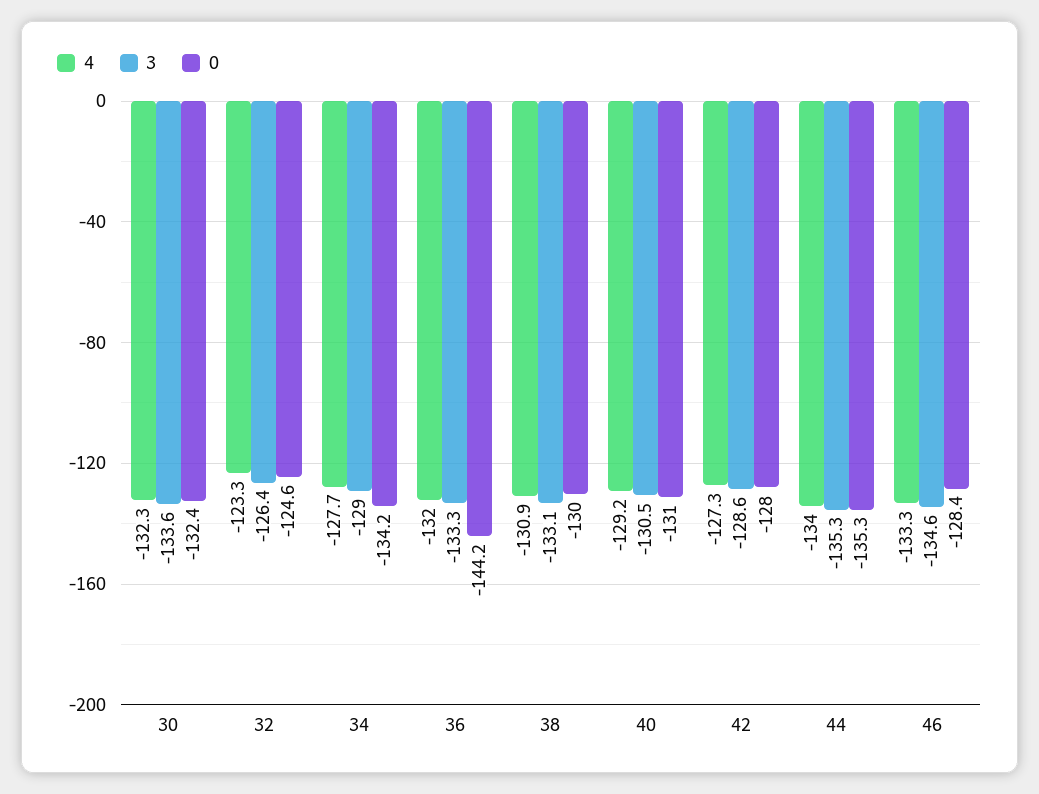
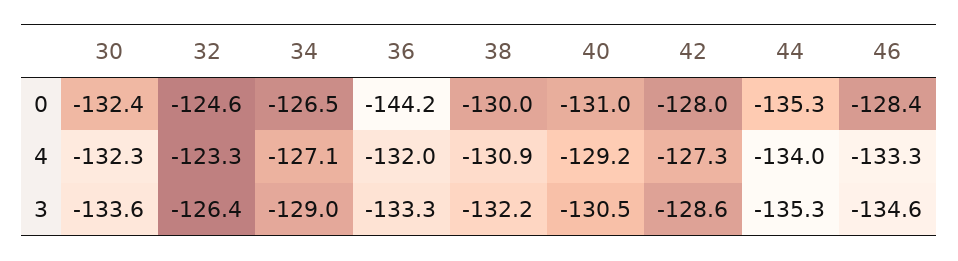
  {
    "4": {
      "30": -132.3,
      "32": -123.3,
-     "34": -127.7,
+     "34": -127.1,
      "36": -132,
      "38": -130.9,
      "40": -129.2,
      "42": -127.3,
      "44": -134,
      "46": -133.3
    },
    "3": {
      "30": -133.6,
      "32": -126.4,
      "34": -129,
      "36": -133.3,
-     "38": -133.1,
+     "38": -132.2,
      "40": -130.5,
      "42": -128.6,
      "44": -135.3,
      "46": -134.6
    },
    "0": {
      "30": -132.4,
      "32": -124.6,
-     "34": -134.2,
+     "34": -126.5,
      "36": -144.2,
      "38": -130,
      "40": -131,
      "42": -128,
      "44": -135.3,
      "46": -128.4
    }
  }

